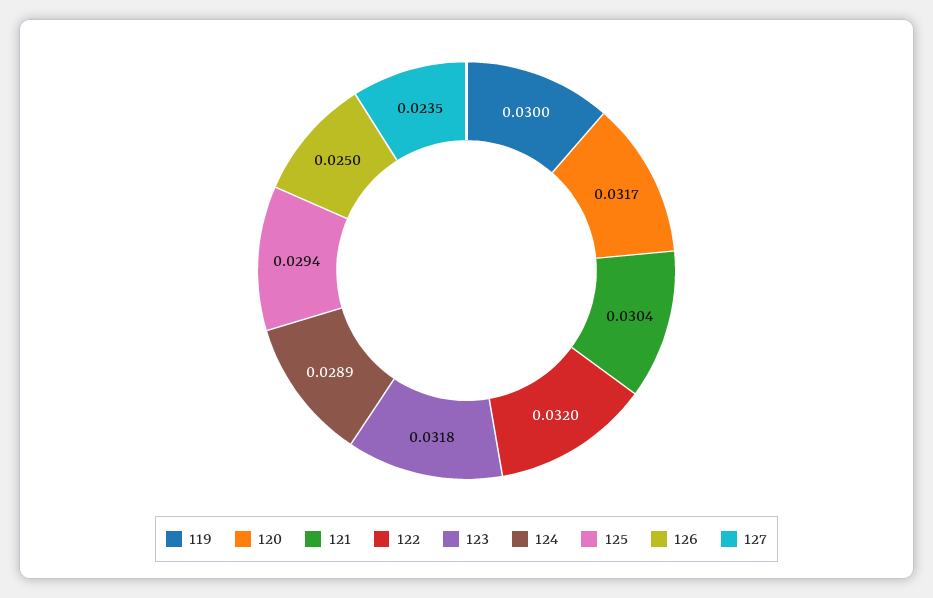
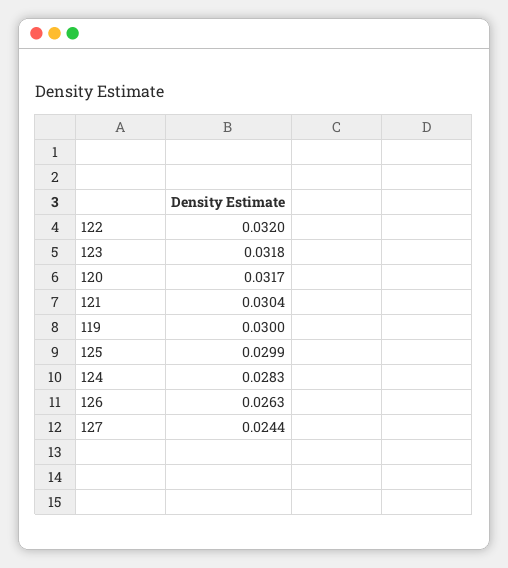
  {
    "119": 0.03,
    "120": 0.0317,
    "121": 0.0304,
    "122": 0.032,
    "123": 0.0318,
-   "124": 0.0289,
+   "124": 0.0283,
-   "125": 0.0294,
+   "125": 0.0299,
-   "126": 0.025,
+   "126": 0.0263,
-   "127": 0.0235
+   "127": 0.0244
  }

